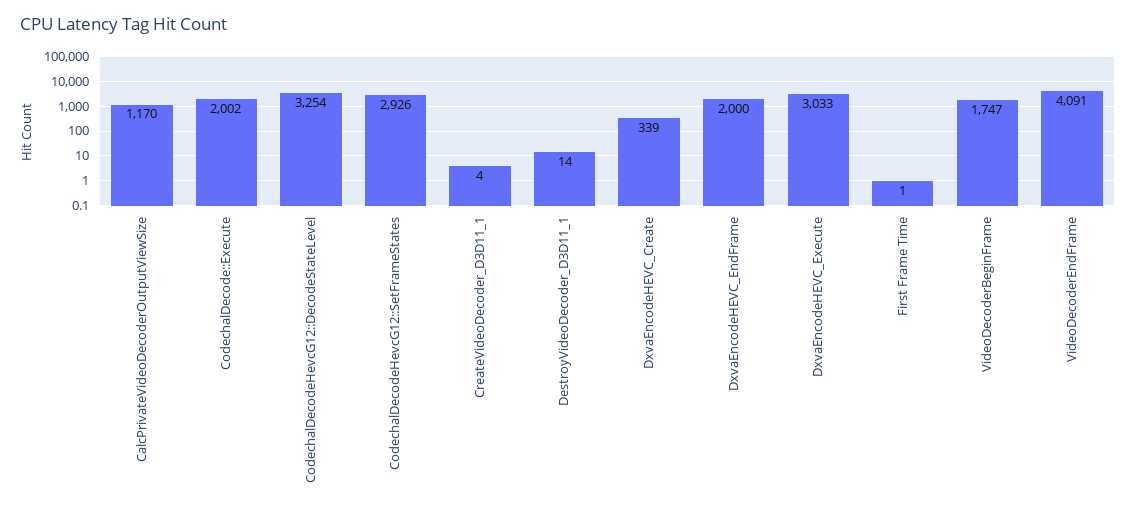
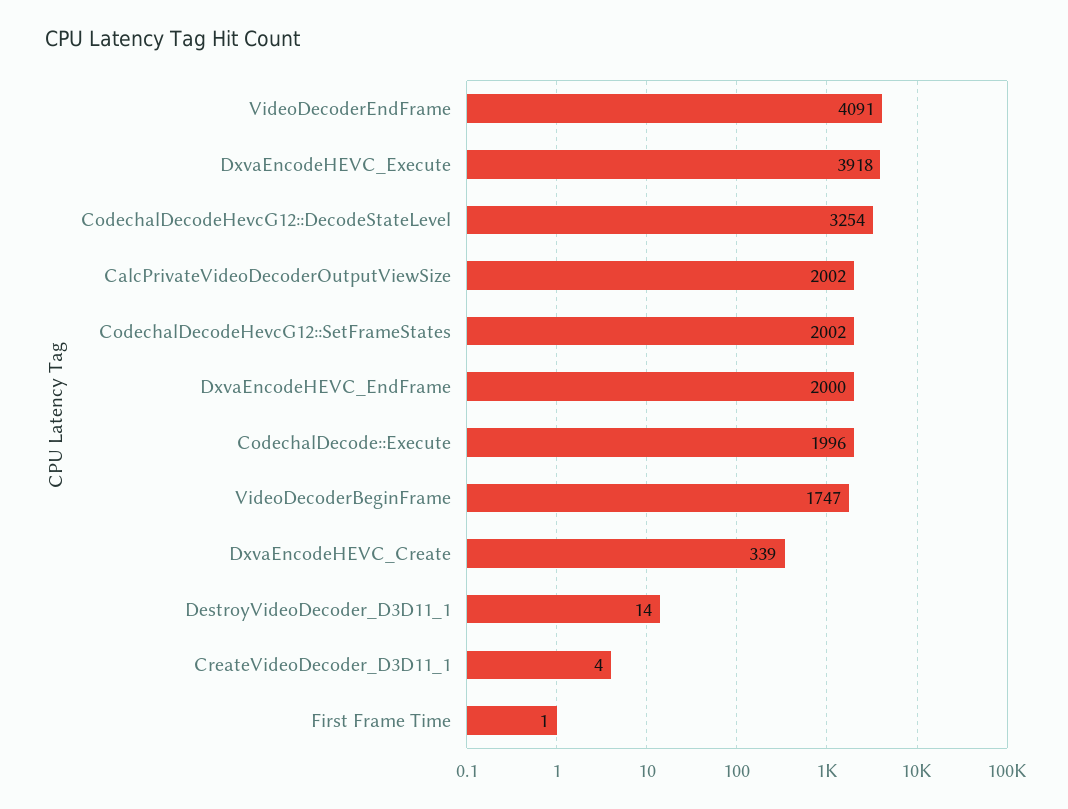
  {
-   "CalcPrivateVideoDecoderOutputViewSize": 1170,
+   "CalcPrivateVideoDecoderOutputViewSize": 2002,
-   "CodechalDecode::Execute": 2002,
+   "CodechalDecode::Execute": 1996,
    "CodechalDecodeHevcG12::DecodeStateLevel": 3254,
-   "CodechalDecodeHevcG12::SetFrameStates": 2926,
+   "CodechalDecodeHevcG12::SetFrameStates": 2002,
    "CreateVideoDecoder_D3D11_1": 4,
    "DestroyVideoDecoder_D3D11_1": 14,
    "DxvaEncodeHEVC_Create": 339,
    "DxvaEncodeHEVC_EndFrame": 2000,
-   "DxvaEncodeHEVC_Execute": 3033,
+   "DxvaEncodeHEVC_Execute": 3918,
    "First Frame Time": 1,
    "VideoDecoderBeginFrame": 1747,
    "VideoDecoderEndFrame": 4091
  }

